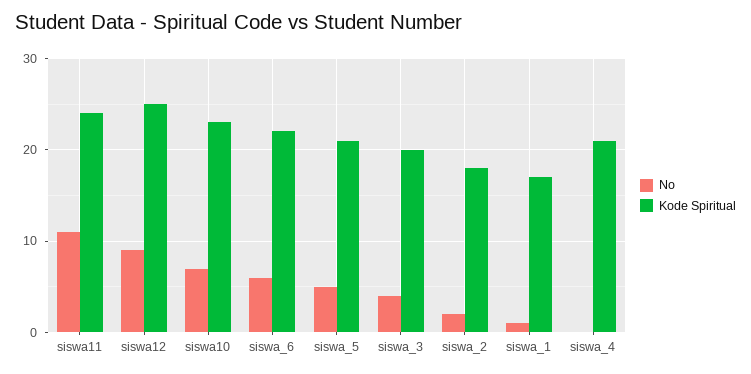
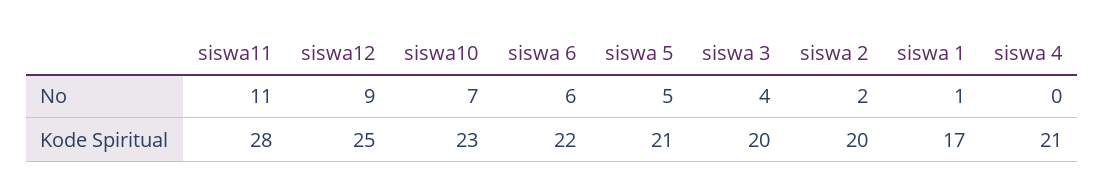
  {
    "No": {
      "siswa11": 11,
      "siswa12": 9,
      "siswa10": 7,
      "siswa_6": 6,
      "siswa_5": 5,
      "siswa_3": 4,
      "siswa_2": 2,
      "siswa_1": 1,
      "siswa_4": 0
    },
    "Kode Spiritual": {
-     "siswa11": 24,
+     "siswa11": 28,
      "siswa12": 25,
      "siswa10": 23,
      "siswa_6": 22,
      "siswa_5": 21,
      "siswa_3": 20,
-     "siswa_2": 18,
+     "siswa_2": 20,
      "siswa_1": 17,
      "siswa_4": 21
    }
  }

